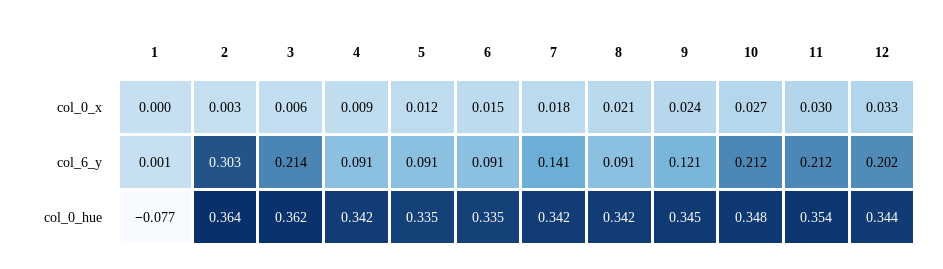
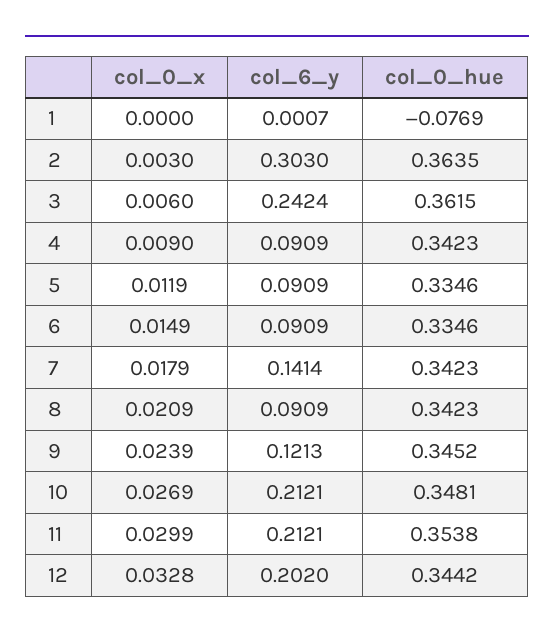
  {
    "1": {
      "col_0_x": 0,
      "col_6_y": 0.0007,
      "col_0_hue": -0.0769
    },
    "2": {
      "col_0_x": 0.003,
      "col_6_y": 0.303,
      "col_0_hue": 0.3635
    },
    "3": {
      "col_0_x": 0.006,
-     "col_6_y": 0.214,
+     "col_6_y": 0.2424,
      "col_0_hue": 0.3615
    },
    "4": {
      "col_0_x": 0.009,
      "col_6_y": 0.0909,
      "col_0_hue": 0.3423
    },
    "5": {
      "col_0_x": 0.0119,
      "col_6_y": 0.0909,
      "col_0_hue": 0.3346
    },
    "6": {
      "col_0_x": 0.0149,
      "col_6_y": 0.0909,
      "col_0_hue": 0.3346
    },
    "7": {
      "col_0_x": 0.0179,
      "col_6_y": 0.1414,
      "col_0_hue": 0.3423
    },
    "8": {
      "col_0_x": 0.0209,
      "col_6_y": 0.0909,
      "col_0_hue": 0.3423
    },
    "9": {
      "col_0_x": 0.0239,
      "col_6_y": 0.1213,
      "col_0_hue": 0.3452
    },
    "10": {
      "col_0_x": 0.0269,
      "col_6_y": 0.2121,
      "col_0_hue": 0.3481
    },
    "11": {
      "col_0_x": 0.0299,
      "col_6_y": 0.2121,
      "col_0_hue": 0.3538
    },
    "12": {
      "col_0_x": 0.0328,
      "col_6_y": 0.202,
      "col_0_hue": 0.3442
    }
  }

